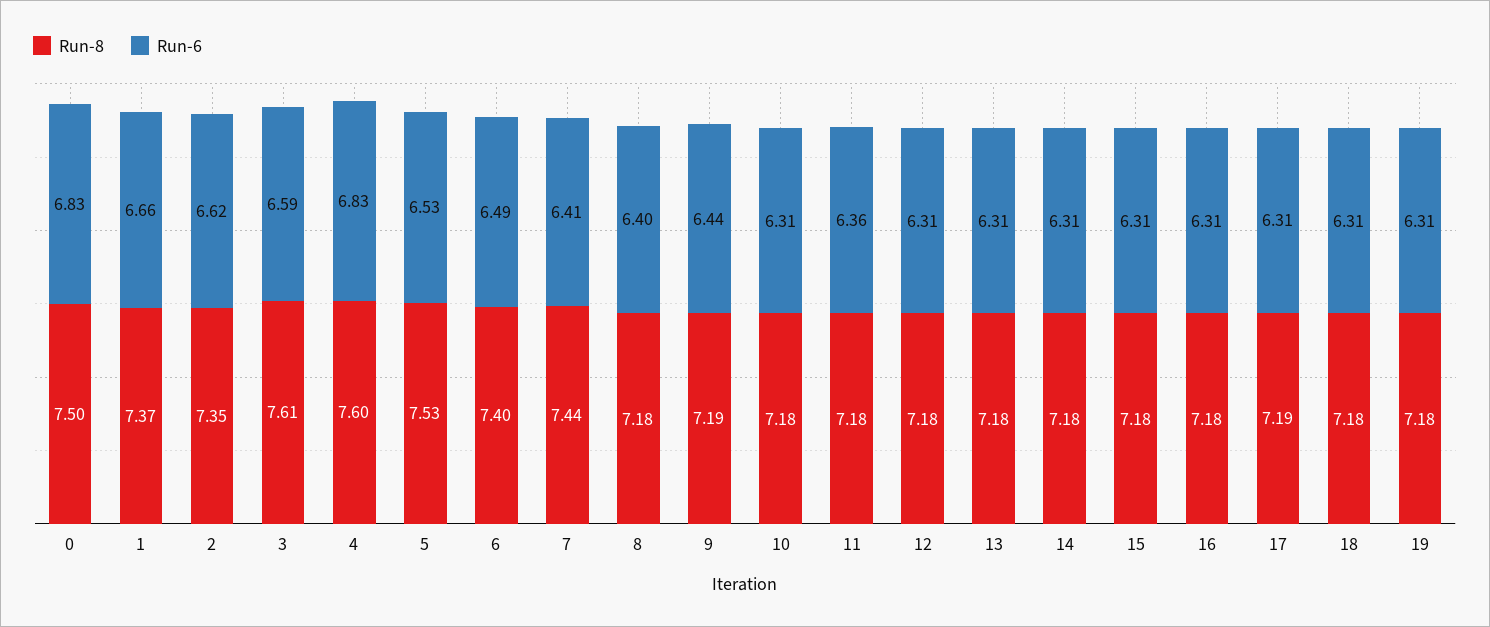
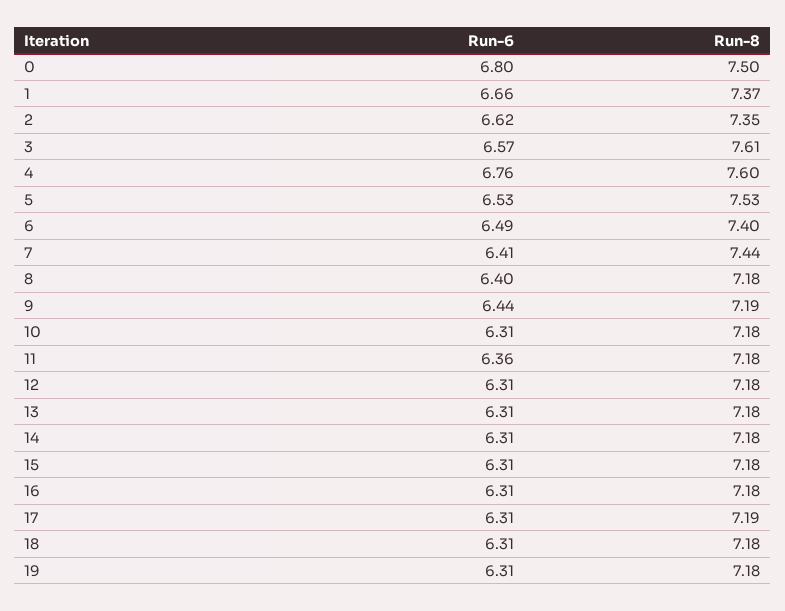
  {
    "Run-8": {
      "0": 7.5,
      "1": 7.37,
      "2": 7.35,
      "3": 7.61,
      "4": 7.6,
      "5": 7.53,
      "6": 7.4,
      "7": 7.44,
      "8": 7.18,
      "9": 7.19,
      "10": 7.18,
      "11": 7.18,
      "12": 7.18,
      "13": 7.18,
      "14": 7.18,
      "15": 7.18,
      "16": 7.18,
      "17": 7.19,
      "18": 7.18,
      "19": 7.18
    },
    "Run-6": {
-     "0": 6.83,
+     "0": 6.8,
      "1": 6.66,
      "2": 6.62,
-     "3": 6.59,
+     "3": 6.57,
-     "4": 6.83,
+     "4": 6.76,
      "5": 6.53,
      "6": 6.49,
      "7": 6.41,
      "8": 6.4,
      "9": 6.44,
      "10": 6.31,
      "11": 6.36,
      "12": 6.31,
      "13": 6.31,
      "14": 6.31,
      "15": 6.31,
      "16": 6.31,
      "17": 6.31,
      "18": 6.31,
      "19": 6.31
    }
  }

